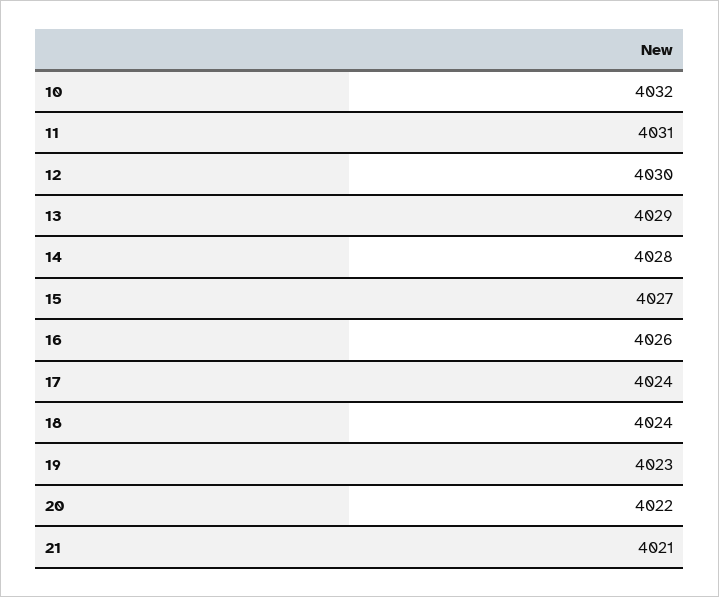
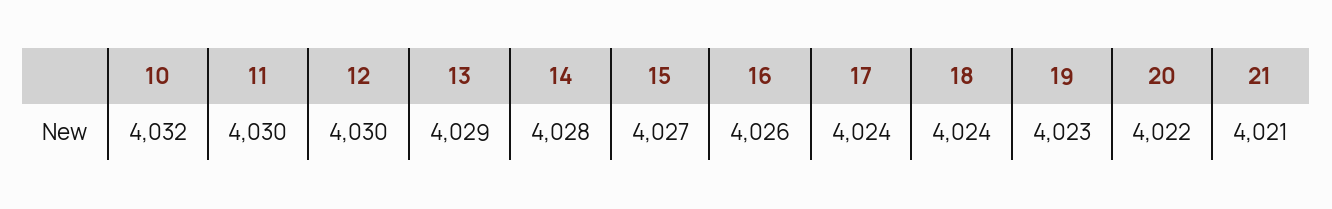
  {
    "10": 4032,
-   "11": 4031,
+   "11": 4030,
    "12": 4030,
    "13": 4029,
    "14": 4028,
    "15": 4027,
    "16": 4026,
    "17": 4024,
    "18": 4024,
    "19": 4023,
    "20": 4022,
    "21": 4021
  }

